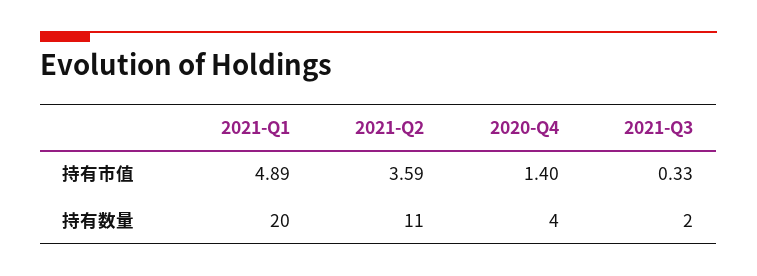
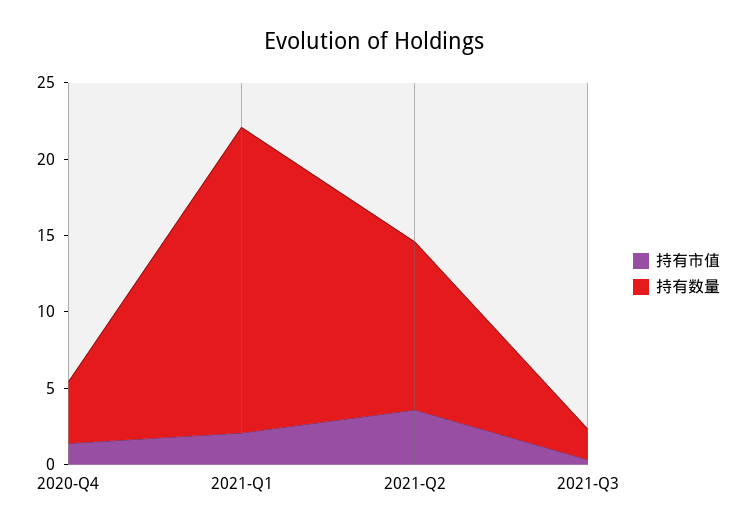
  {
    "持有市值": {
-     "2021-Q1": 4.89,
+     "2021-Q1": 2,
      "2021-Q2": 3.59,
      "2020-Q4": 1.4,
      "2021-Q3": 0.33
    },
    "持有数量": {
      "2021-Q1": 20,
      "2021-Q2": 11,
      "2020-Q4": 4,
      "2021-Q3": 2
    }
  }

